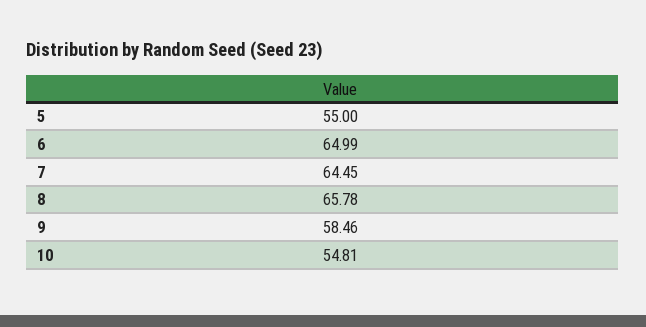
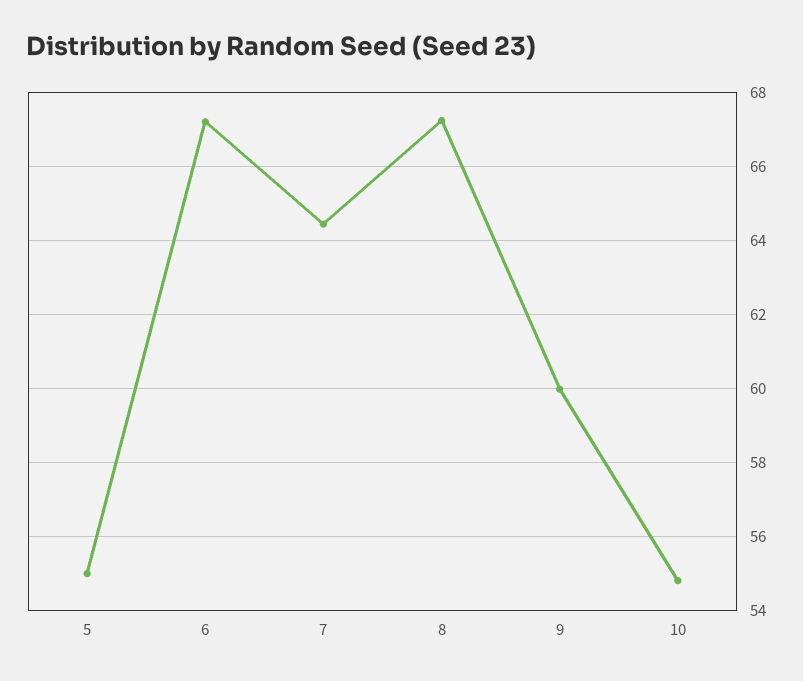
  {
    "5": 55,
-   "6": 64.99,
+   "6": 67.2,
    "7": 64.45,
-   "8": 65.78,
+   "8": 67.2,
-   "9": 58.46,
+   "9": 60,
    "10": 54.81
  }

